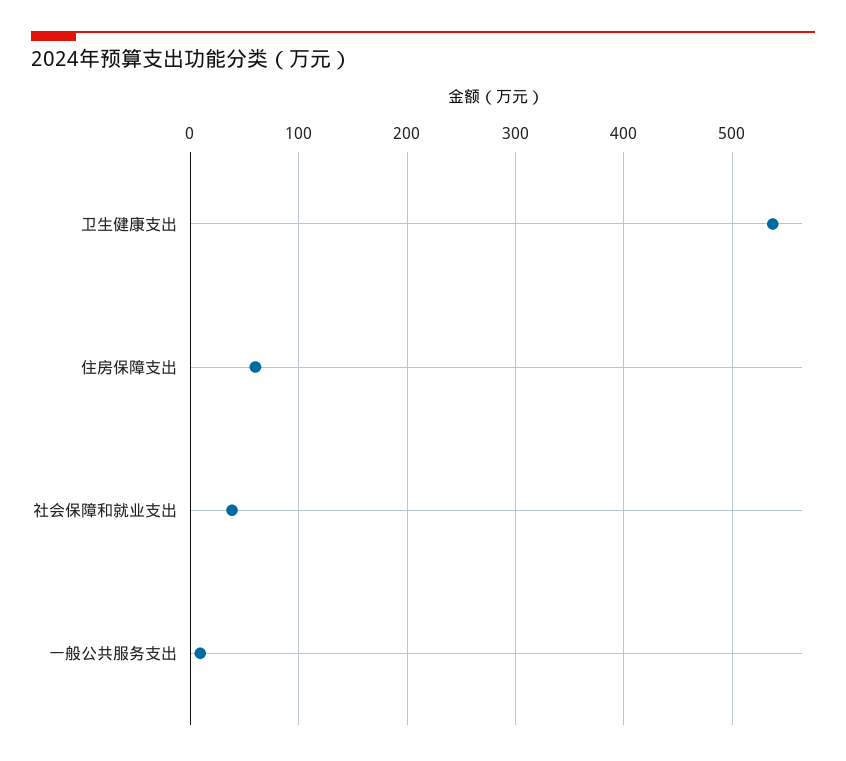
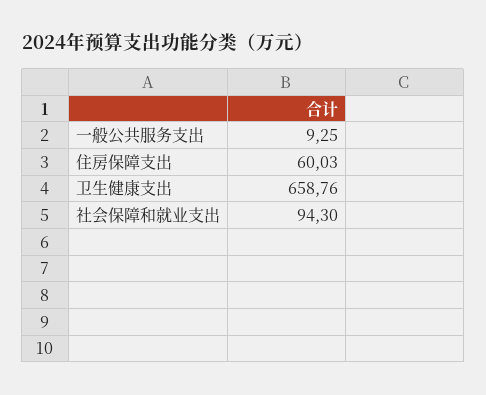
  {
-   "卫生健康支出": 540,
+   "卫生健康支出": 658.76,
    "住房保障支出": 60.03,
-   "社会保障和就业支出": 40,
+   "社会保障和就业支出": 94.3,
    "一般公共服务支出": 9.25
  }

